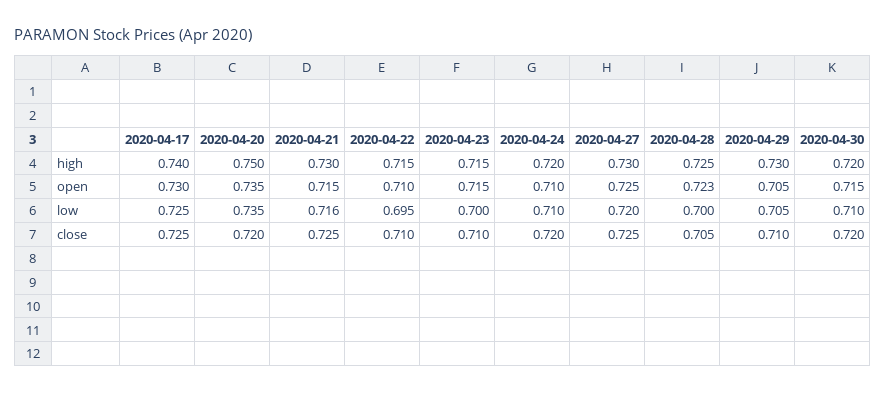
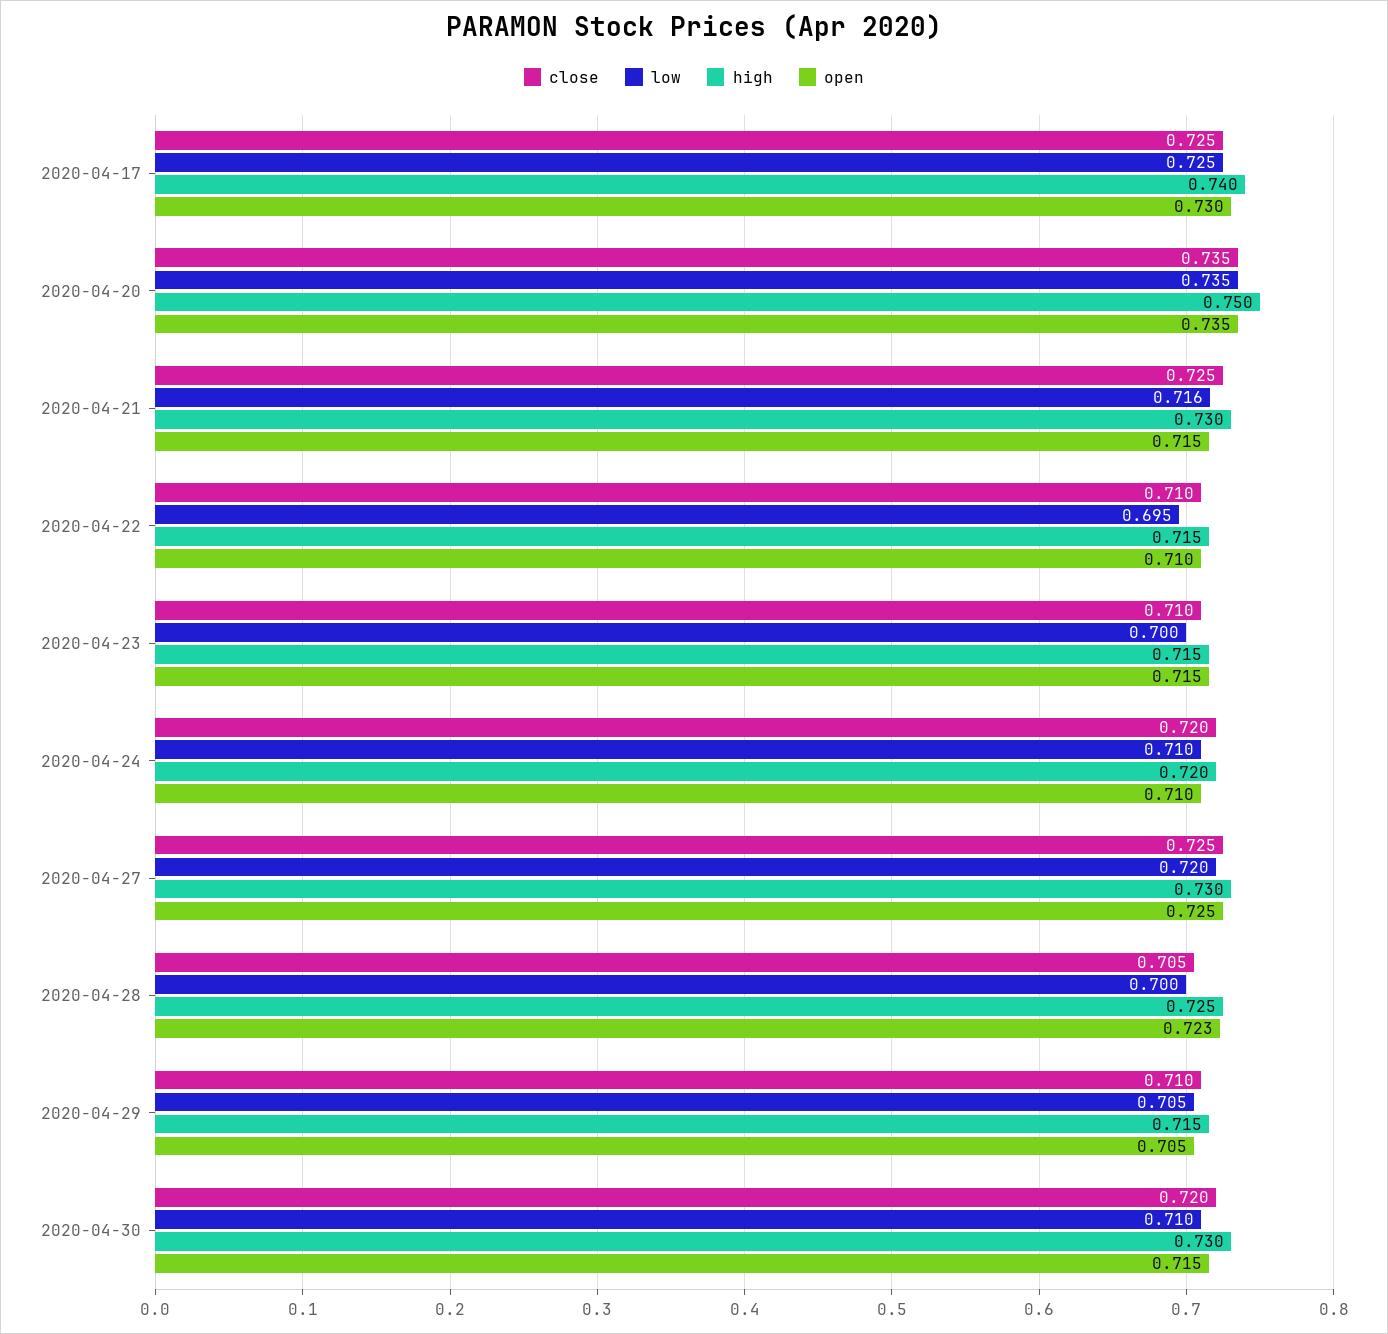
  {
    "high": {
      "2020-04-17": 0.74,
      "2020-04-20": 0.75,
      "2020-04-21": 0.73,
      "2020-04-22": 0.715,
      "2020-04-23": 0.715,
      "2020-04-24": 0.72,
      "2020-04-27": 0.73,
      "2020-04-28": 0.725,
-     "2020-04-29": 0.73,
+     "2020-04-29": 0.715,
-     "2020-04-30": 0.72
+     "2020-04-30": 0.73
    },
    "open": {
      "2020-04-17": 0.73,
      "2020-04-20": 0.735,
      "2020-04-21": 0.715,
      "2020-04-22": 0.71,
      "2020-04-23": 0.715,
      "2020-04-24": 0.71,
      "2020-04-27": 0.725,
      "2020-04-28": 0.723,
      "2020-04-29": 0.705,
      "2020-04-30": 0.715
    },
    "low": {
      "2020-04-17": 0.725,
      "2020-04-20": 0.735,
      "2020-04-21": 0.716,
      "2020-04-22": 0.695,
      "2020-04-23": 0.7,
      "2020-04-24": 0.71,
      "2020-04-27": 0.72,
      "2020-04-28": 0.7,
      "2020-04-29": 0.705,
      "2020-04-30": 0.71
    },
    "close": {
      "2020-04-17": 0.725,
-     "2020-04-20": 0.72,
+     "2020-04-20": 0.735,
      "2020-04-21": 0.725,
      "2020-04-22": 0.71,
      "2020-04-23": 0.71,
      "2020-04-24": 0.72,
      "2020-04-27": 0.725,
      "2020-04-28": 0.705,
      "2020-04-29": 0.71,
      "2020-04-30": 0.72
    }
  }

